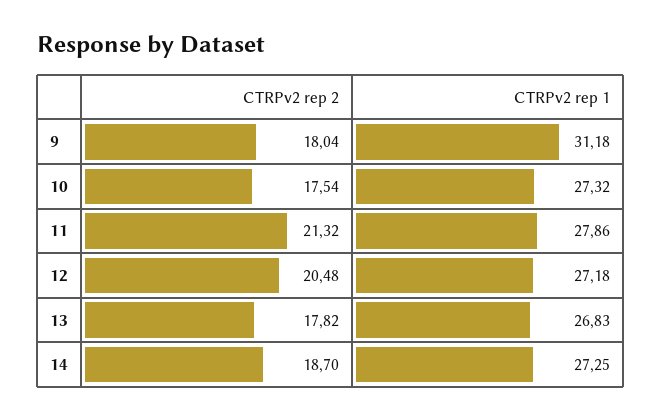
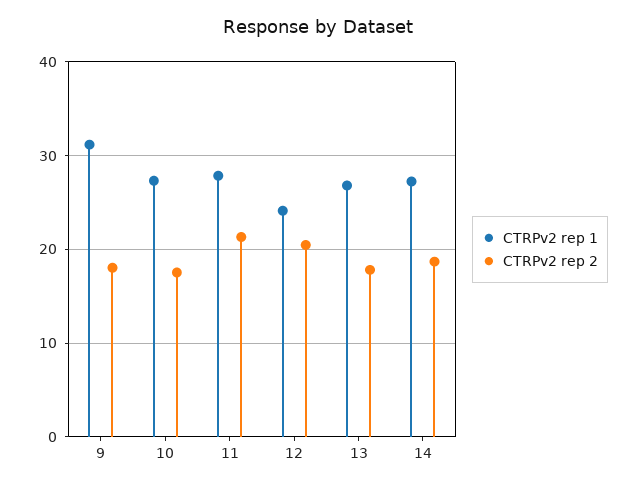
  {
    "CTRPv2 rep 2": {
      "9": 18.04,
      "10": 17.54,
      "11": 21.32,
      "12": 20.48,
      "13": 17.82,
      "14": 18.7
    },
    "CTRPv2 rep 1": {
      "9": 31.18,
      "10": 27.32,
      "11": 27.86,
-     "12": 27.18,
+     "12": 24,
      "13": 26.83,
      "14": 27.25
    }
  }

